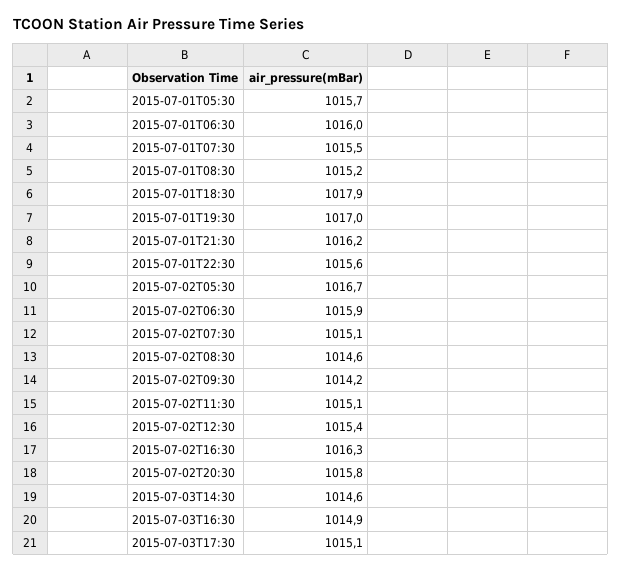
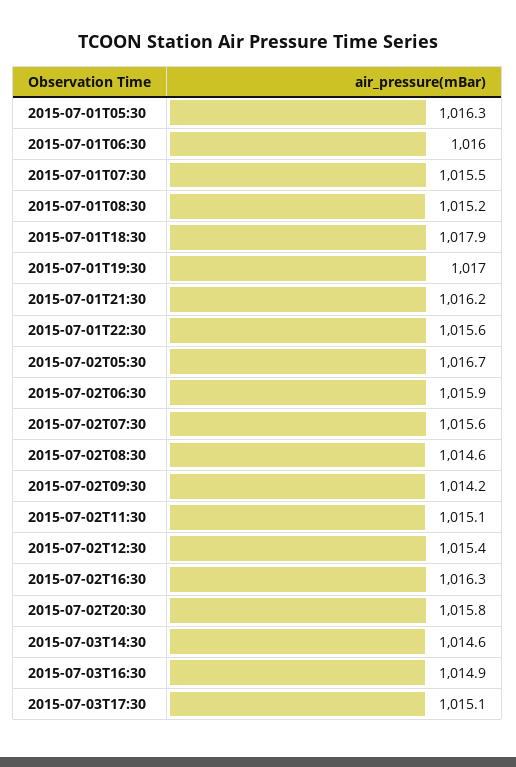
  {
-   "2015-07-01T05:30": 1015.7,
+   "2015-07-01T05:30": 1016.3,
    "2015-07-01T06:30": 1016,
    "2015-07-01T07:30": 1015.5,
    "2015-07-01T08:30": 1015.2,
    "2015-07-01T18:30": 1017.9,
    "2015-07-01T19:30": 1017,
    "2015-07-01T21:30": 1016.2,
    "2015-07-01T22:30": 1015.6,
    "2015-07-02T05:30": 1016.7,
    "2015-07-02T06:30": 1015.9,
-   "2015-07-02T07:30": 1015.1,
+   "2015-07-02T07:30": 1015.6,
    "2015-07-02T08:30": 1014.6,
    "2015-07-02T09:30": 1014.2,
    "2015-07-02T11:30": 1015.1,
    "2015-07-02T12:30": 1015.4,
    "2015-07-02T16:30": 1016.3,
    "2015-07-02T20:30": 1015.8,
    "2015-07-03T14:30": 1014.6,
    "2015-07-03T16:30": 1014.9,
    "2015-07-03T17:30": 1015.1
  }

